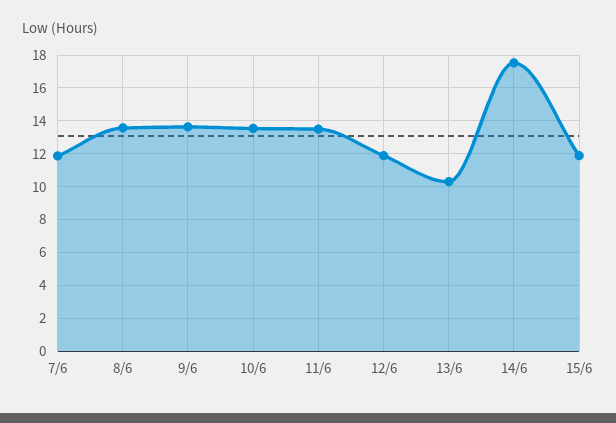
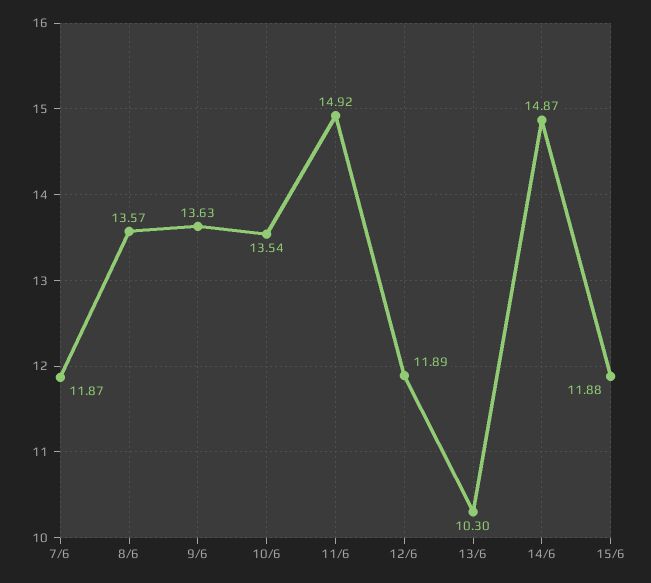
  {
    "7/6": 11.87,
    "8/6": 13.57,
    "9/6": 13.63,
    "10/6": 13.54,
-   "11/6": 13.5,
+   "11/6": 14.92,
    "12/6": 11.89,
    "13/6": 10.3,
-   "14/6": 17.5,
+   "14/6": 14.87,
    "15/6": 11.88
  }

